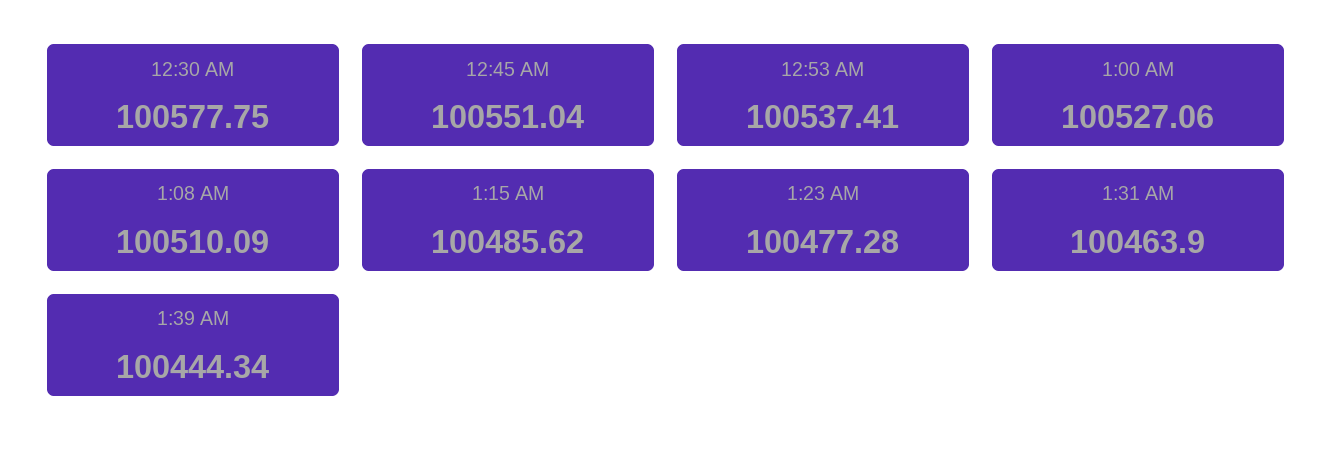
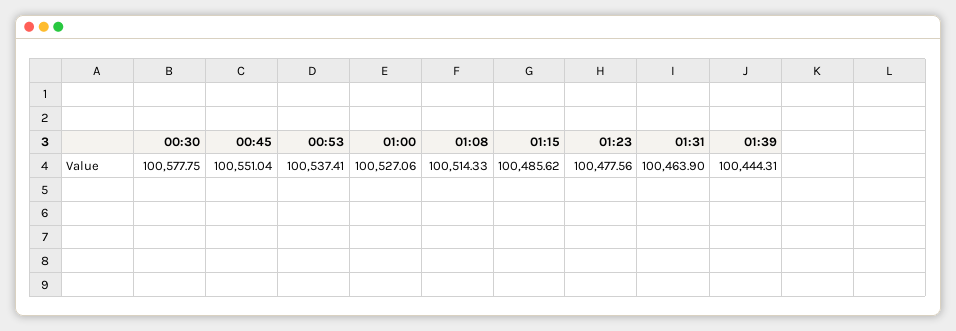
  {
    "12:30 AM": 100577.75,
    "12:45 AM": 100551.04,
    "12:53 AM": 100537.41,
    "1:00 AM": 100527.06,
-   "1:08 AM": 100510.09,
+   "1:08 AM": 100514.33,
    "1:15 AM": 100485.62,
-   "1:23 AM": 100477.28,
+   "1:23 AM": 100477.56,
    "1:31 AM": 100463.9,
-   "1:39 AM": 100444.34
+   "1:39 AM": 100444.31
  }

